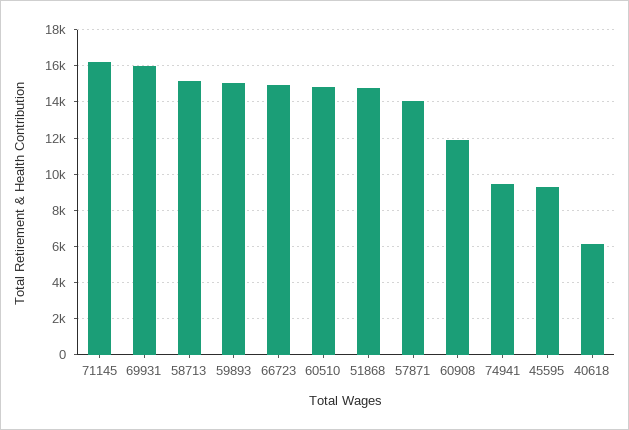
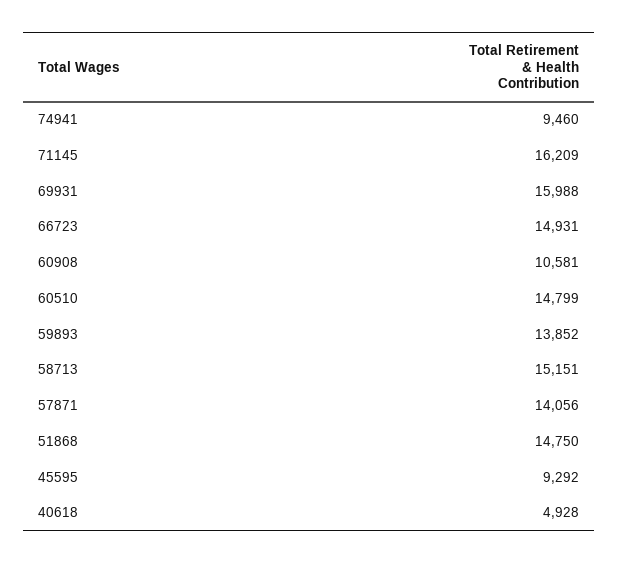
  {
    "71145": 16209,
    "69931": 15988,
    "58713": 15151,
-   "59893": 15000,
+   "59893": 13852,
    "66723": 14931,
    "60510": 14799,
    "51868": 14750,
    "57871": 14056,
-   "60908": 12000,
+   "60908": 10581,
    "74941": 9460,
    "45595": 9292,
-   "40618": 6000
+   "40618": 4928
  }

